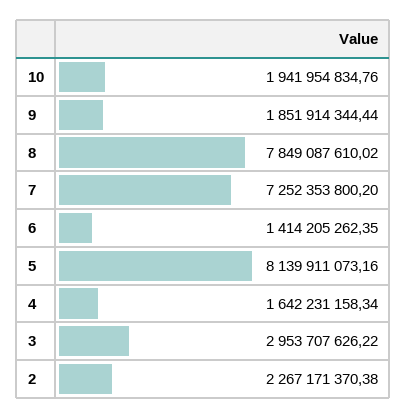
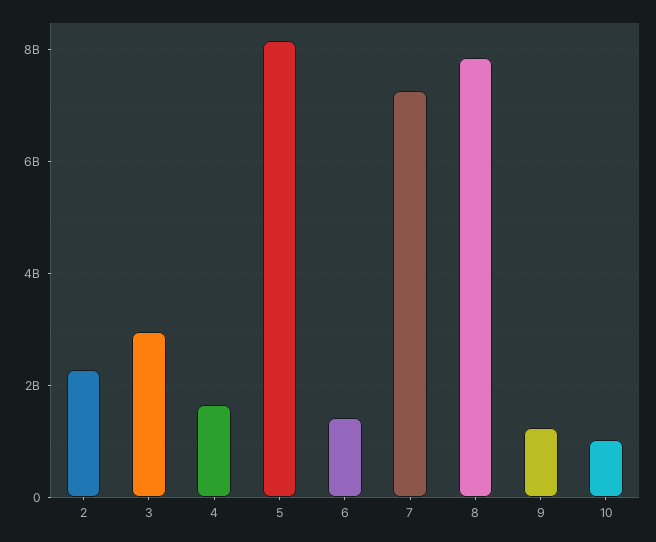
  {
-   "10": 1941954834.76,
+   "10": 1000000000,
-   "9": 1851914344.44,
+   "9": 1200000000,
    "8": 7849087610.02,
    "7": 7252353800.2,
    "6": 1414205262.35,
    "5": 8139911073.16,
    "4": 1642231158.34,
    "3": 2953707626.22,
    "2": 2267171370.38
  }

